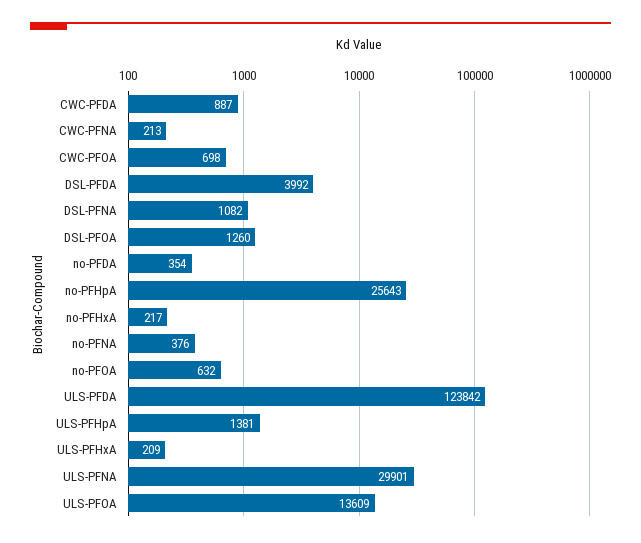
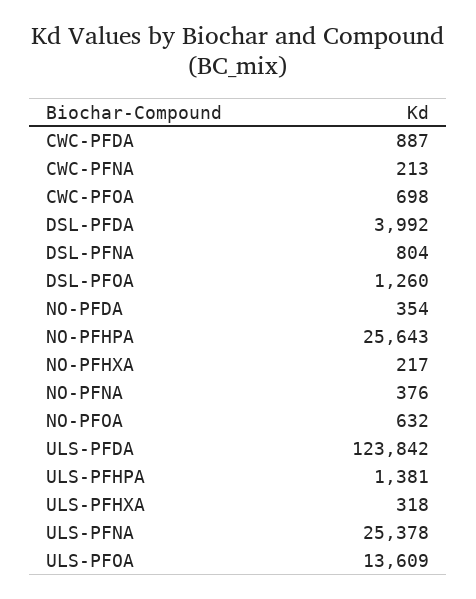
  {
    "CWC-PFDA": 887,
    "CWC-PFNA": 213,
    "CWC-PFOA": 698,
    "DSL-PFDA": 3992,
-   "DSL-PFNA": 1082,
+   "DSL-PFNA": 804,
    "DSL-PFOA": 1260,
    "no-PFDA": 354,
    "no-PFHpA": 25643,
    "no-PFHxA": 217,
    "no-PFNA": 376,
    "no-PFOA": 632,
    "ULS-PFDA": 123842,
    "ULS-PFHpA": 1381,
-   "ULS-PFHxA": 209,
+   "ULS-PFHxA": 318,
-   "ULS-PFNA": 29901,
+   "ULS-PFNA": 25378,
    "ULS-PFOA": 13609
  }

